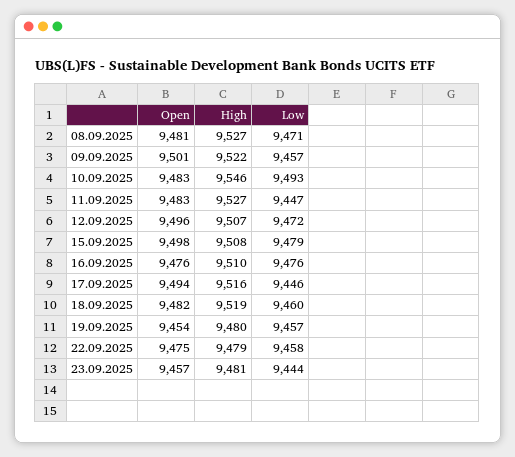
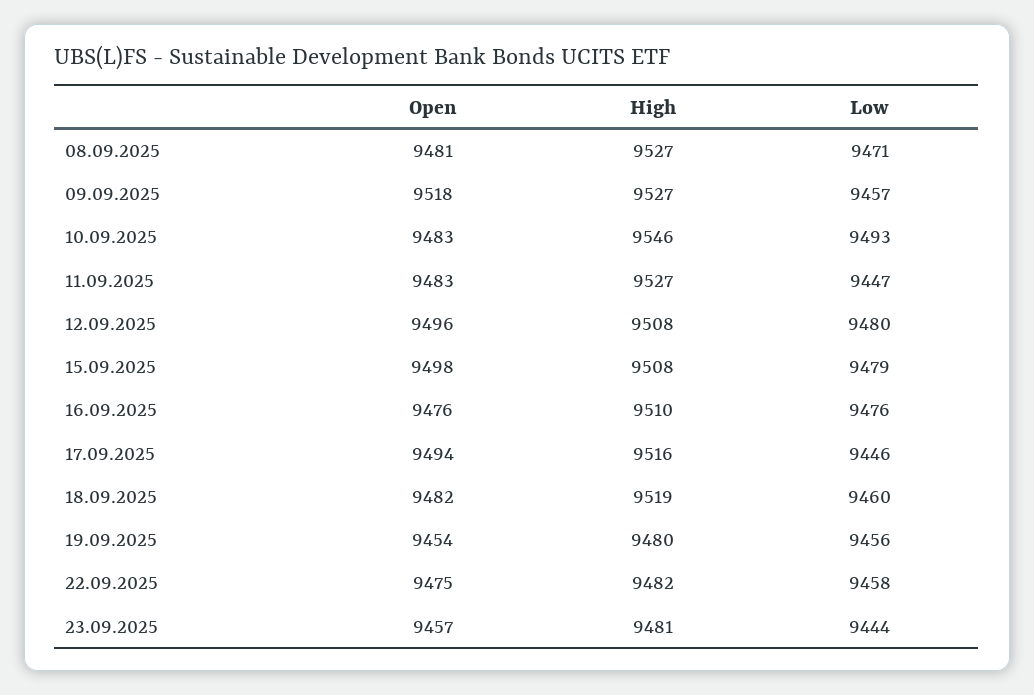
  {
    "Open": {
      "08.09.2025": 9481,
-     "09.09.2025": 9501,
+     "09.09.2025": 9518,
      "10.09.2025": 9483,
      "11.09.2025": 9483,
      "12.09.2025": 9496,
      "15.09.2025": 9498,
      "16.09.2025": 9476,
      "17.09.2025": 9494,
      "18.09.2025": 9482,
      "19.09.2025": 9454,
      "22.09.2025": 9475,
      "23.09.2025": 9457
    },
    "High": {
      "08.09.2025": 9527,
-     "09.09.2025": 9522,
+     "09.09.2025": 9527,
      "10.09.2025": 9546,
      "11.09.2025": 9527,
-     "12.09.2025": 9507,
+     "12.09.2025": 9508,
      "15.09.2025": 9508,
      "16.09.2025": 9510,
      "17.09.2025": 9516,
      "18.09.2025": 9519,
      "19.09.2025": 9480,
-     "22.09.2025": 9479,
+     "22.09.2025": 9482,
      "23.09.2025": 9481
    },
    "Low": {
      "08.09.2025": 9471,
      "09.09.2025": 9457,
      "10.09.2025": 9493,
      "11.09.2025": 9447,
-     "12.09.2025": 9472,
+     "12.09.2025": 9480,
      "15.09.2025": 9479,
      "16.09.2025": 9476,
      "17.09.2025": 9446,
      "18.09.2025": 9460,
-     "19.09.2025": 9457,
+     "19.09.2025": 9456,
      "22.09.2025": 9458,
      "23.09.2025": 9444
    }
  }

